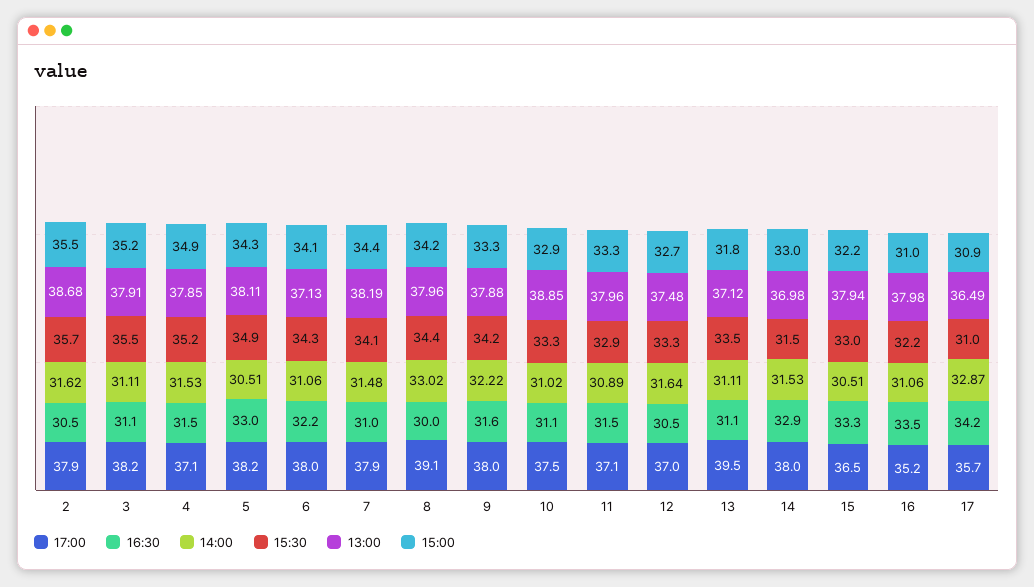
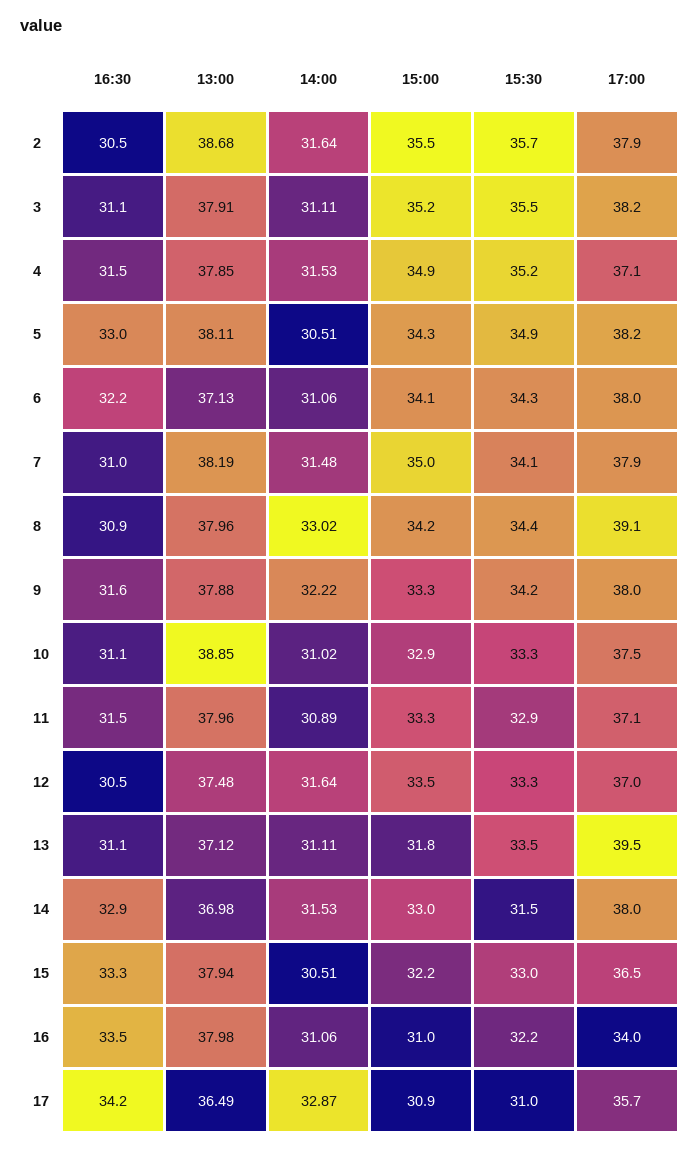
  {
    "17:00": {
      "2": 37.9,
      "3": 38.2,
      "4": 37.1,
      "5": 38.2,
      "6": 38,
      "7": 37.9,
      "8": 39.1,
      "9": 38,
      "10": 37.5,
      "11": 37.1,
      "12": 37,
      "13": 39.5,
      "14": 38,
      "15": 36.5,
-     "16": 35.2,
+     "16": 34,
      "17": 35.7
    },
    "16:30": {
      "2": 30.5,
      "3": 31.1,
      "4": 31.5,
      "5": 33,
      "6": 32.2,
      "7": 31,
-     "8": 30,
+     "8": 30.9,
      "9": 31.6,
      "10": 31.1,
      "11": 31.5,
      "12": 30.5,
      "13": 31.1,
      "14": 32.9,
      "15": 33.3,
      "16": 33.5,
      "17": 34.2
    },
    "14:00": {
-     "2": 31.62,
+     "2": 31.64,
      "3": 31.11,
      "4": 31.53,
      "5": 30.51,
      "6": 31.06,
      "7": 31.48,
      "8": 33.02,
      "9": 32.22,
      "10": 31.02,
      "11": 30.89,
      "12": 31.64,
      "13": 31.11,
      "14": 31.53,
      "15": 30.51,
      "16": 31.06,
      "17": 32.87
    },
    "15:30": {
      "2": 35.7,
      "3": 35.5,
      "4": 35.2,
      "5": 34.9,
      "6": 34.3,
      "7": 34.1,
      "8": 34.4,
      "9": 34.2,
      "10": 33.3,
      "11": 32.9,
      "12": 33.3,
      "13": 33.5,
      "14": 31.5,
      "15": 33,
      "16": 32.2,
      "17": 31
    },
    "13:00": {
      "2": 38.68,
      "3": 37.91,
      "4": 37.85,
      "5": 38.11,
      "6": 37.13,
      "7": 38.19,
      "8": 37.96,
      "9": 37.88,
      "10": 38.85,
      "11": 37.96,
      "12": 37.48,
      "13": 37.12,
      "14": 36.98,
      "15": 37.94,
      "16": 37.98,
      "17": 36.49
    },
    "15:00": {
      "2": 35.5,
      "3": 35.2,
      "4": 34.9,
      "5": 34.3,
      "6": 34.1,
-     "7": 34.4,
+     "7": 35,
      "8": 34.2,
      "9": 33.3,
      "10": 32.9,
      "11": 33.3,
-     "12": 32.7,
+     "12": 33.5,
      "13": 31.8,
      "14": 33,
      "15": 32.2,
      "16": 31,
      "17": 30.9
    }
  }

